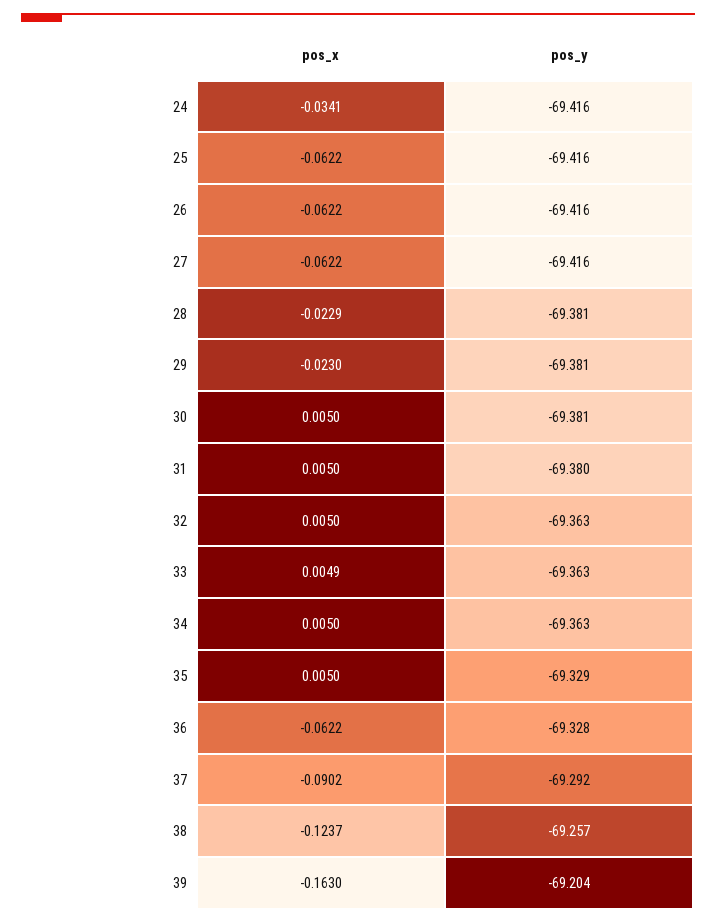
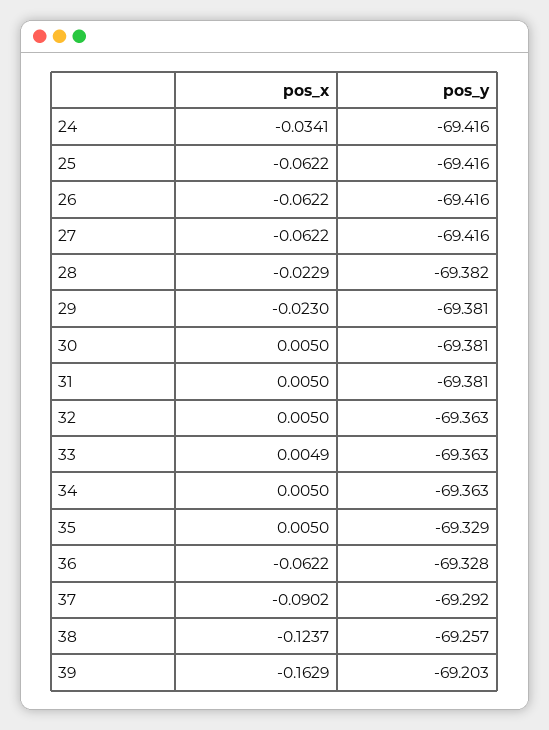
  {
    "pos_x": {
      "24": -0.0341,
      "25": -0.0622,
      "26": -0.0622,
      "27": -0.0622,
      "28": -0.0229,
      "29": -0.023,
      "30": 0.005,
      "31": 0.005,
      "32": 0.005,
      "33": 0.0049,
      "34": 0.005,
      "35": 0.005,
      "36": -0.0622,
      "37": -0.0902,
      "38": -0.1237,
-     "39": -0.163
+     "39": -0.1629
    },
    "pos_y": {
      "24": -69.416,
      "25": -69.416,
      "26": -69.416,
      "27": -69.416,
-     "28": -69.381,
+     "28": -69.382,
      "29": -69.381,
      "30": -69.381,
-     "31": -69.38,
+     "31": -69.381,
      "32": -69.363,
      "33": -69.363,
      "34": -69.363,
      "35": -69.329,
      "36": -69.328,
      "37": -69.292,
      "38": -69.257,
-     "39": -69.204
+     "39": -69.203
    }
  }

